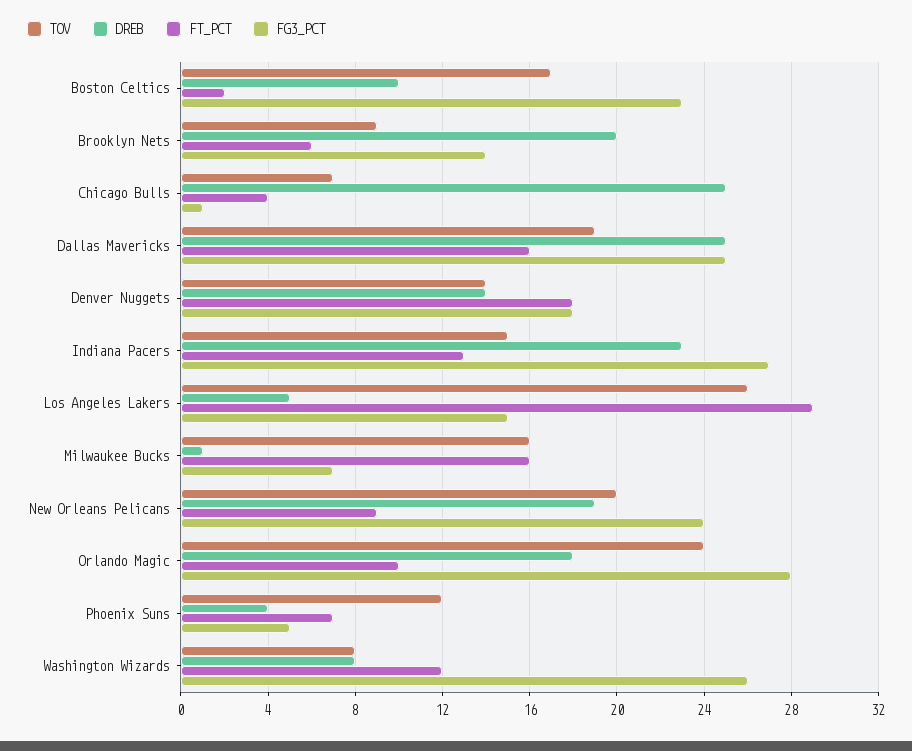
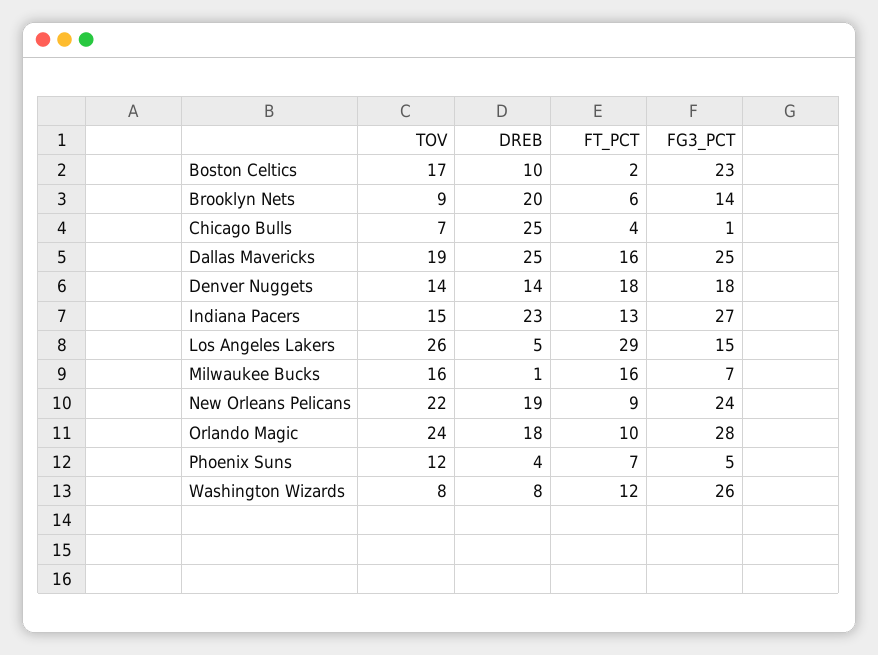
  {
    "TOV": {
      "Boston Celtics": 17,
      "Brooklyn Nets": 9,
      "Chicago Bulls": 7,
      "Dallas Mavericks": 19,
      "Denver Nuggets": 14,
      "Indiana Pacers": 15,
      "Los Angeles Lakers": 26,
      "Milwaukee Bucks": 16,
-     "New Orleans Pelicans": 20,
+     "New Orleans Pelicans": 22,
      "Orlando Magic": 24,
      "Phoenix Suns": 12,
      "Washington Wizards": 8
    },
    "DREB": {
      "Boston Celtics": 10,
      "Brooklyn Nets": 20,
      "Chicago Bulls": 25,
      "Dallas Mavericks": 25,
      "Denver Nuggets": 14,
      "Indiana Pacers": 23,
      "Los Angeles Lakers": 5,
      "Milwaukee Bucks": 1,
      "New Orleans Pelicans": 19,
      "Orlando Magic": 18,
      "Phoenix Suns": 4,
      "Washington Wizards": 8
    },
    "FT_PCT": {
      "Boston Celtics": 2,
      "Brooklyn Nets": 6,
      "Chicago Bulls": 4,
      "Dallas Mavericks": 16,
      "Denver Nuggets": 18,
      "Indiana Pacers": 13,
      "Los Angeles Lakers": 29,
      "Milwaukee Bucks": 16,
      "New Orleans Pelicans": 9,
      "Orlando Magic": 10,
      "Phoenix Suns": 7,
      "Washington Wizards": 12
    },
    "FG3_PCT": {
      "Boston Celtics": 23,
      "Brooklyn Nets": 14,
      "Chicago Bulls": 1,
      "Dallas Mavericks": 25,
      "Denver Nuggets": 18,
      "Indiana Pacers": 27,
      "Los Angeles Lakers": 15,
      "Milwaukee Bucks": 7,
      "New Orleans Pelicans": 24,
      "Orlando Magic": 28,
      "Phoenix Suns": 5,
      "Washington Wizards": 26
    }
  }

